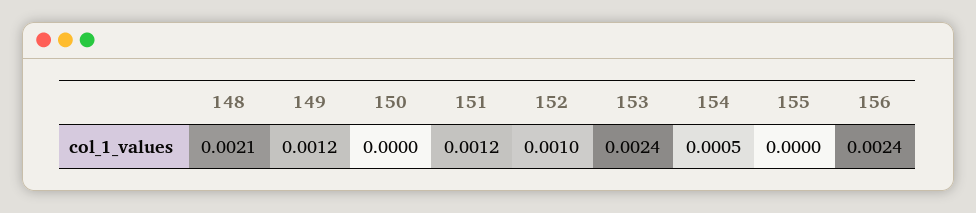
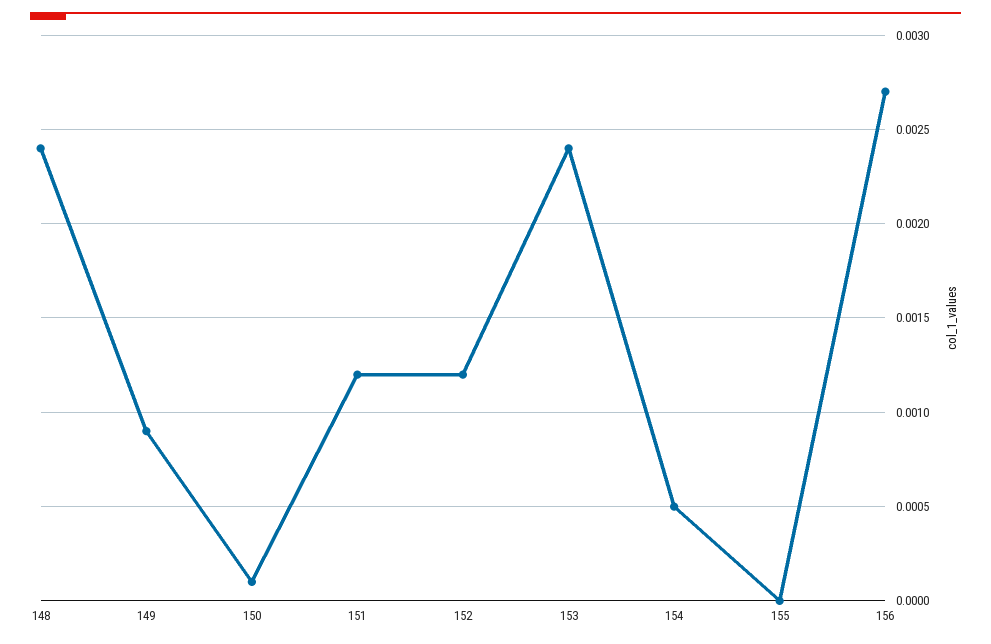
  {
-   "148": 0.0021,
+   "148": 0.0024,
-   "149": 0.0012,
+   "149": 0.0009,
-   "150": 0,
+   "150": 0.0001,
    "151": 0.0012,
-   "152": 0.001,
+   "152": 0.0012,
    "153": 0.0024,
    "154": 0.0005,
    "155": 0,
-   "156": 0.0024
+   "156": 0.0027
  }

